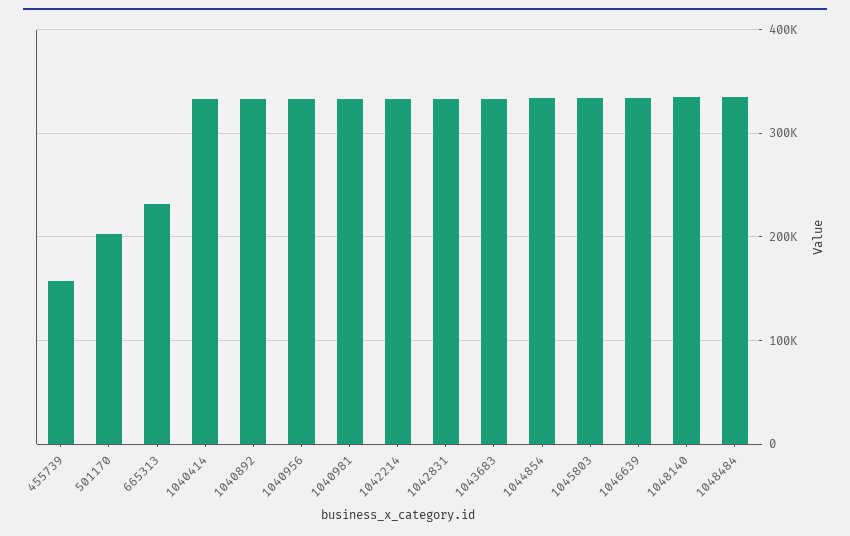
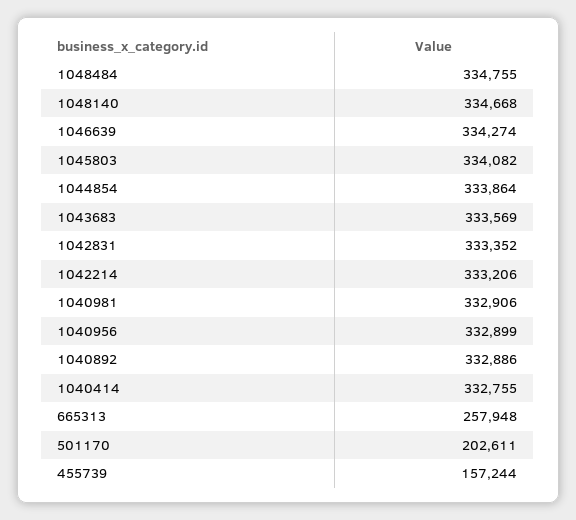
  {
    "455739": 157244,
    "501170": 202611,
-   "665313": 230000,
+   "665313": 257948,
    "1040414": 332755,
    "1040892": 332886,
    "1040956": 332899,
    "1040981": 332906,
    "1042214": 333206,
    "1042831": 333352,
    "1043683": 333569,
    "1044854": 333864,
    "1045803": 334082,
    "1046639": 334274,
    "1048140": 334668,
    "1048484": 334755
  }

